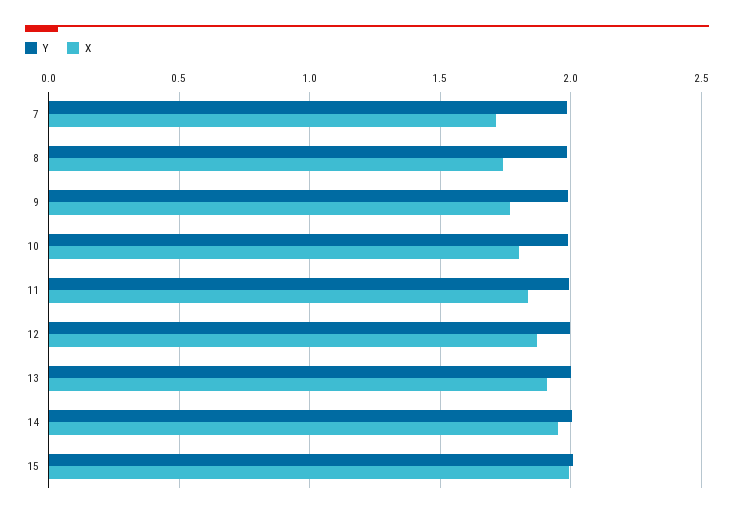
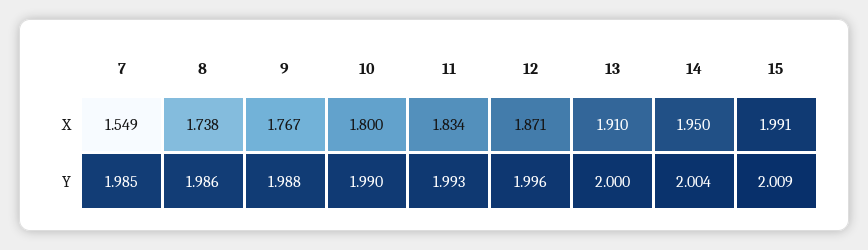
  {
    "Y": {
      "7": 1.985,
      "8": 1.986,
      "9": 1.988,
      "10": 1.99,
      "11": 1.993,
      "12": 1.996,
      "13": 2,
      "14": 2.004,
      "15": 2.009
    },
    "X": {
-     "7": 1.7,
+     "7": 1.549,
      "8": 1.738,
      "9": 1.767,
      "10": 1.8,
      "11": 1.834,
      "12": 1.871,
      "13": 1.91,
      "14": 1.95,
      "15": 1.991
    }
  }

